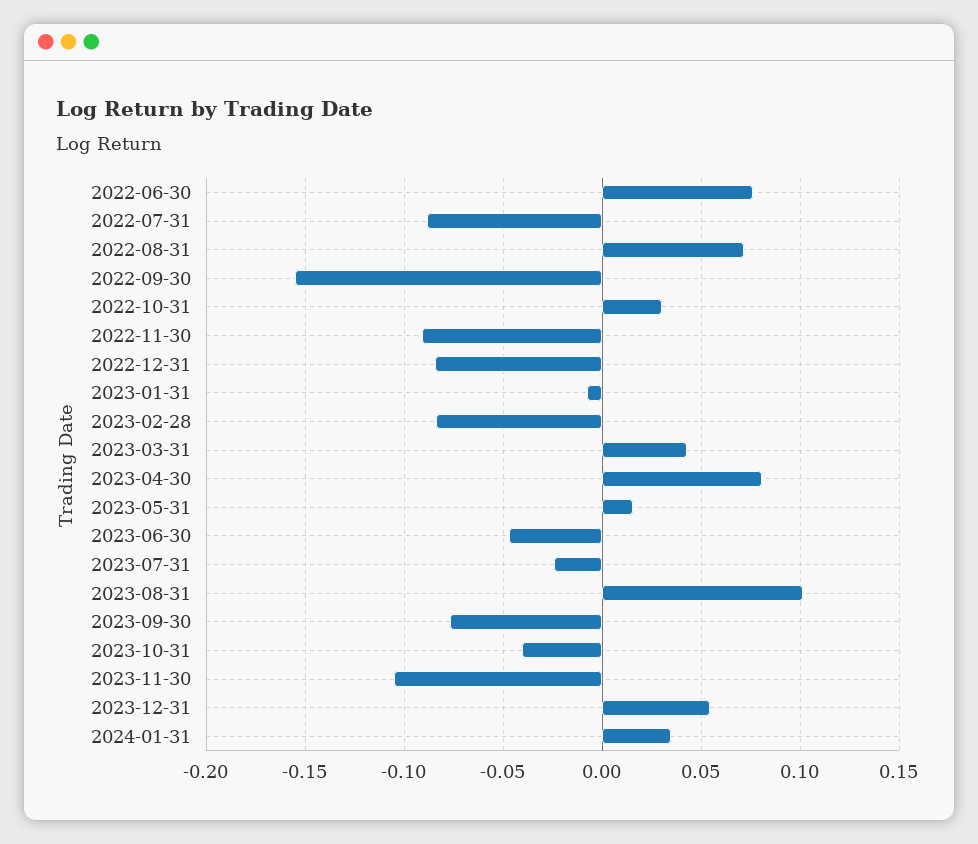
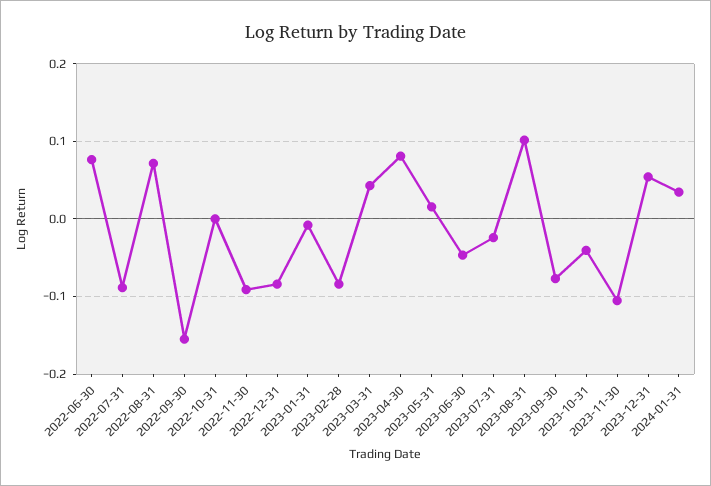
  {
    "2022-06-30": 0.075,
    "2022-07-31": -0.09,
    "2022-08-31": 0.07,
    "2022-09-30": -0.155,
-   "2022-10-31": 0.03,
+   "2022-10-31": 0,
    "2022-11-30": -0.09,
    "2022-12-31": -0.085,
    "2023-01-31": -0.01,
    "2023-02-28": -0.085,
    "2023-03-31": 0.045,
    "2023-04-30": 0.08,
    "2023-05-31": 0.015,
    "2023-06-30": -0.045,
    "2023-07-31": -0.025,
    "2023-08-31": 0.1,
    "2023-09-30": -0.075,
    "2023-10-31": -0.04,
    "2023-11-30": -0.105,
    "2023-12-31": 0.055,
    "2024-01-31": 0.035
  }

